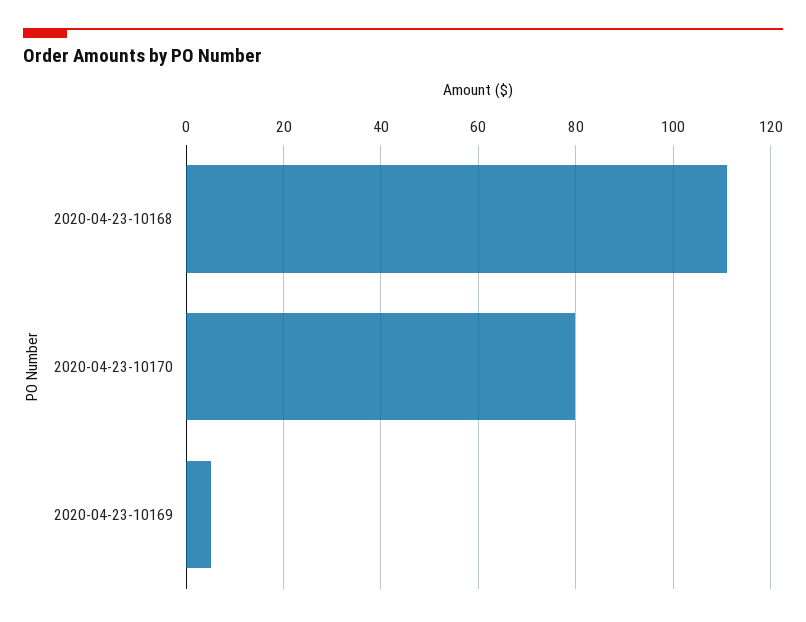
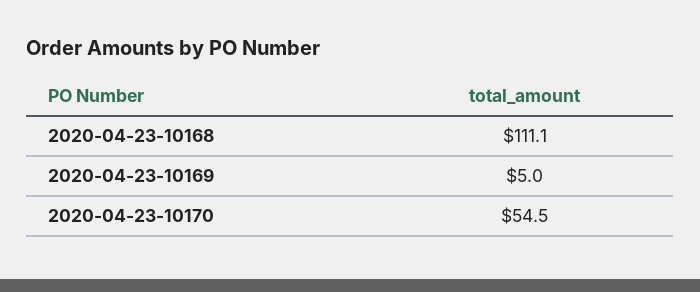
  {
    "2020-04-23-10168": 111.1,
-   "2020-04-23-10170": 80,
+   "2020-04-23-10170": 54.5,
    "2020-04-23-10169": 5
  }

